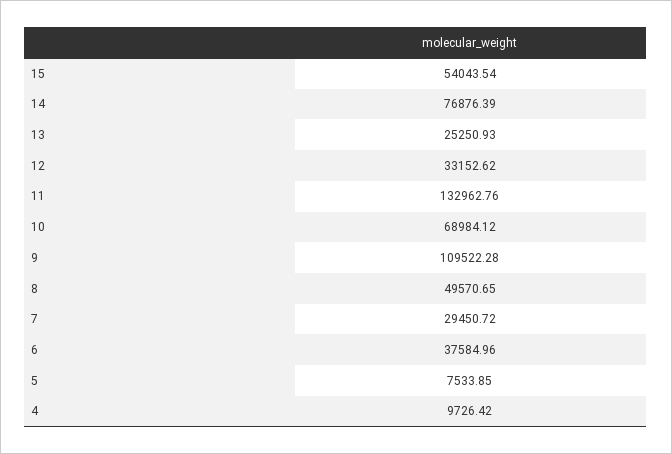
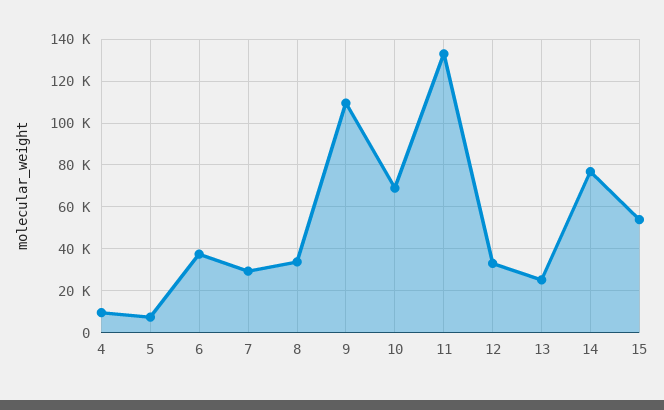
  {
    "15": 54043.54,
    "14": 76876.39,
    "13": 25250.93,
    "12": 33152.62,
    "11": 132962.76,
    "10": 68984.12,
    "9": 109522.28,
-   "8": 49570.65,
+   "8": 35000,
    "7": 29450.72,
    "6": 37584.96,
    "5": 7533.85,
    "4": 9726.42
  }

